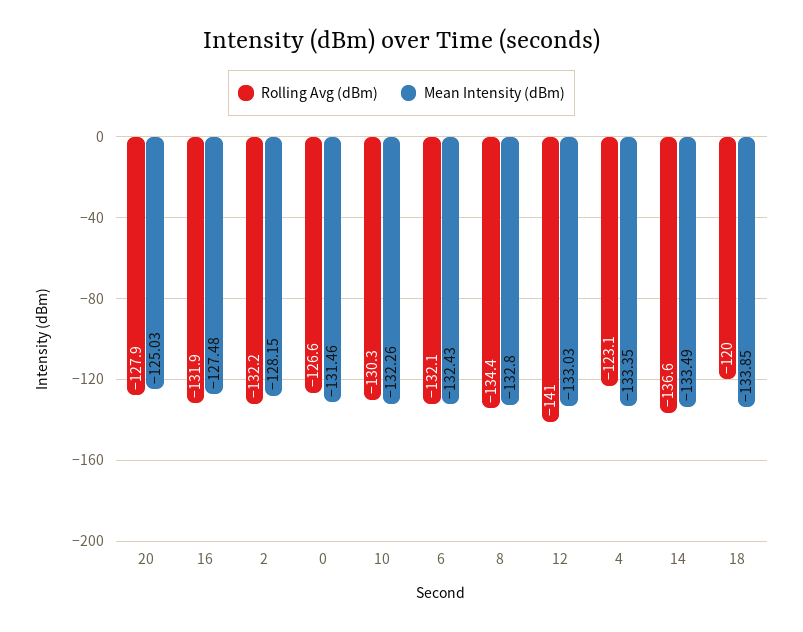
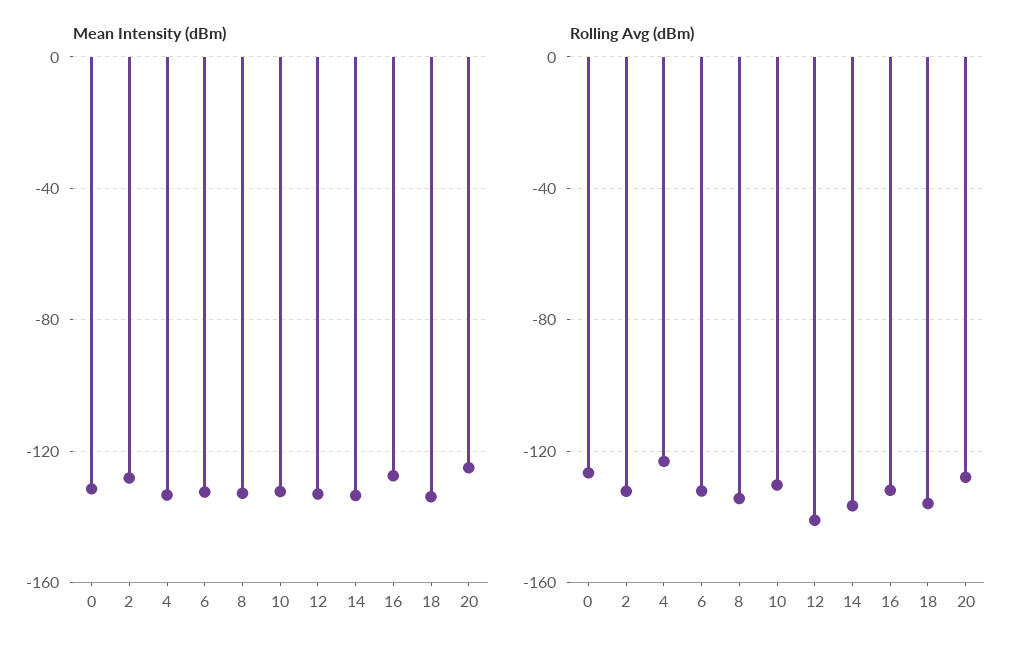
  {
    "Rolling Avg (dBm)": {
      "20": -127.9,
      "16": -131.9,
      "2": -132.2,
      "0": -126.6,
      "10": -130.3,
      "6": -132.1,
      "8": -134.4,
      "12": -141,
      "4": -123.1,
      "14": -136.6,
-     "18": -120
+     "18": -135
    },
    "Mean Intensity (dBm)": {
      "20": -125.03,
      "16": -127.48,
      "2": -128.15,
      "0": -131.46,
      "10": -132.26,
      "6": -132.43,
      "8": -132.8,
      "12": -133.03,
      "4": -133.35,
      "14": -133.49,
      "18": -133.85
    }
  }

